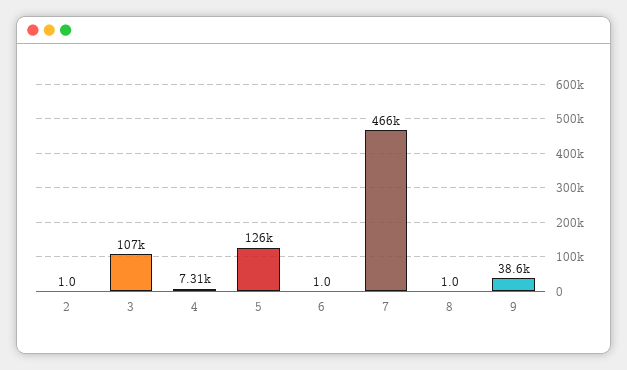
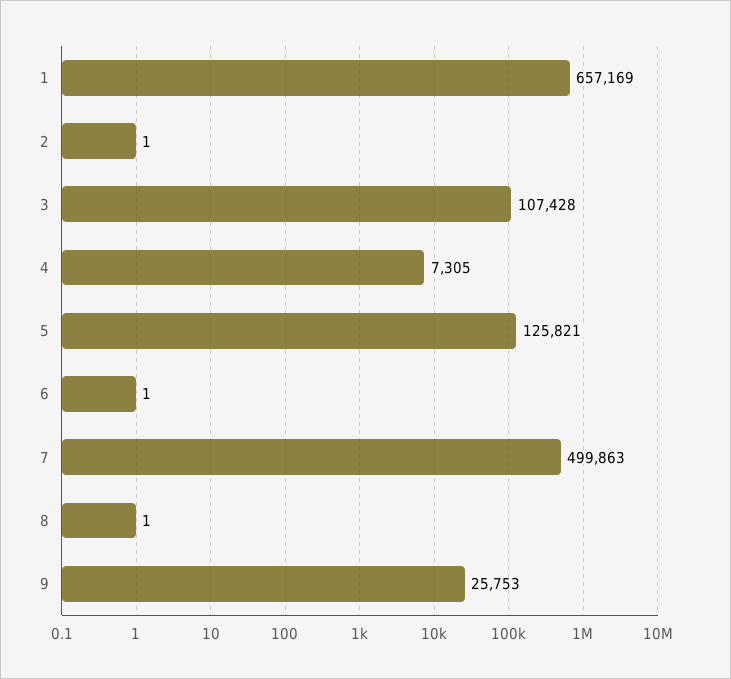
  {
    "2": 1,
    "3": 107428,
    "4": 7305,
    "5": 125821,
    "6": 1,
-   "7": 466000,
+   "7": 499863,
    "8": 1,
-   "9": 38600
+   "9": 25753,
+   "1": 657169
  }

